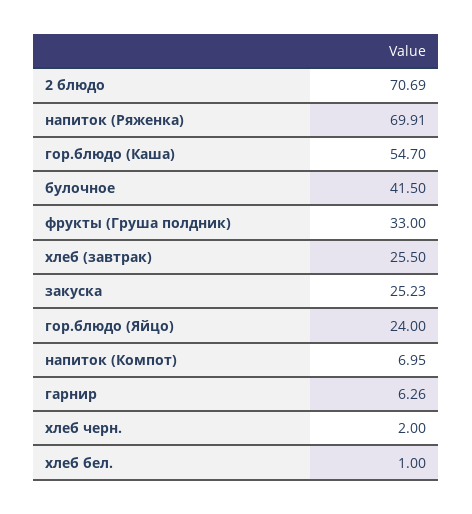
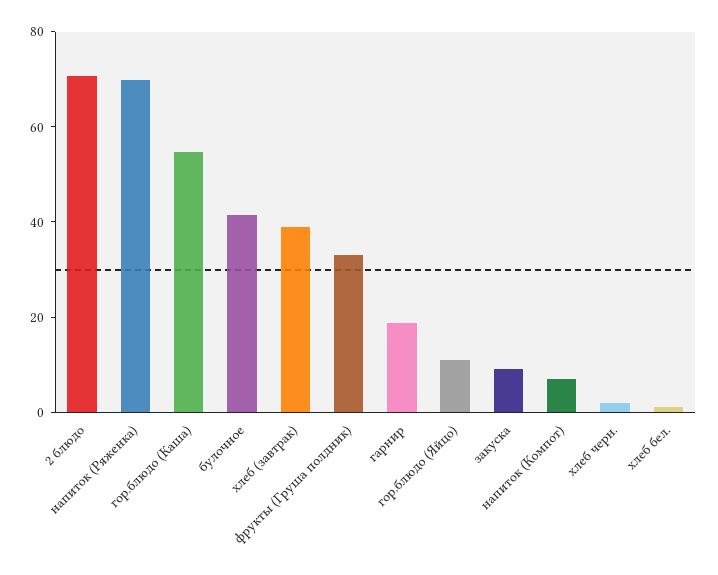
  {
    "2 блюдо": 70.69,
    "напиток (Ряженка)": 69.91,
    "гор.блюдо (Каша)": 54.7,
    "булочное": 41.5,
    "фрукты (Груша полдник)": 33,
-   "хлеб (завтрак)": 25.5,
+   "хлеб (завтрак)": 40,
-   "закуска": 25.23,
+   "закуска": 10,
-   "гор.блюдо (Яйцо)": 24,
+   "гор.блюдо (Яйцо)": 10,
    "напиток (Компот)": 6.95,
-   "гарнир": 6.26,
+   "гарнир": 20,
    "хлеб черн.": 2,
    "хлеб бел.": 1
  }

